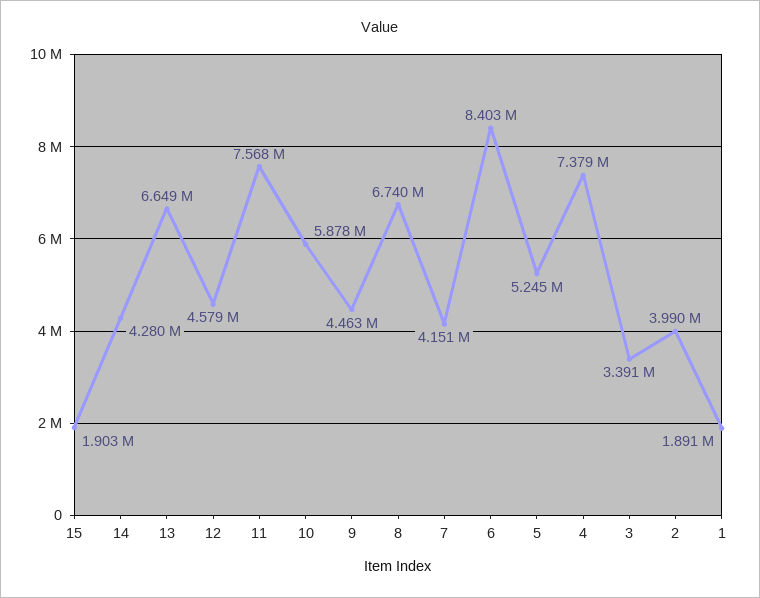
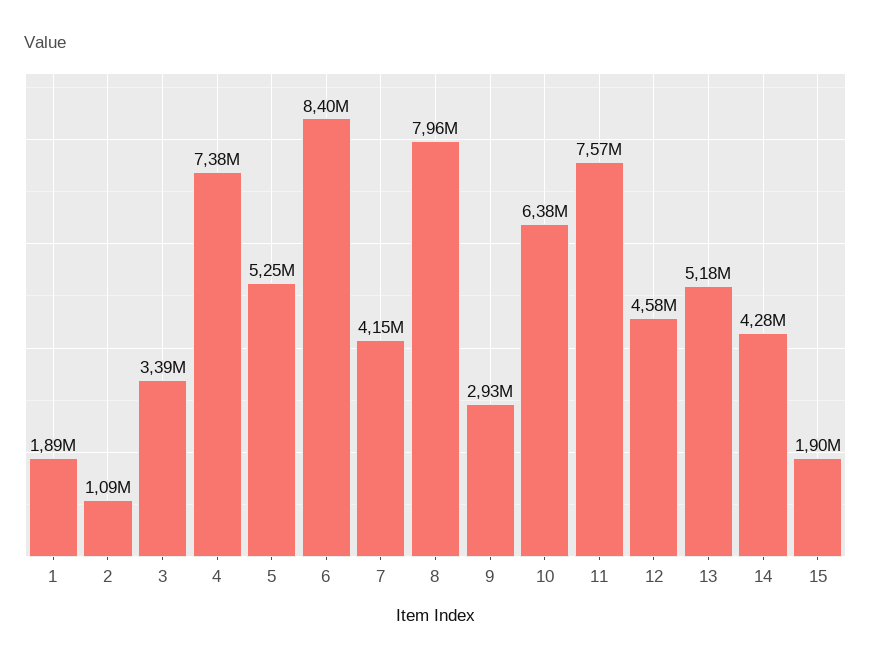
  {
    "15": 1903000,
    "14": 4280000,
-   "13": 6649000,
+   "13": 5180000,
    "12": 4579000,
    "11": 7568000,
-   "10": 5878000,
+   "10": 6380000,
-   "9": 4463000,
+   "9": 2930000,
-   "8": 6740000,
+   "8": 7960000,
    "7": 4151000,
    "6": 8403000,
    "5": 5245000,
    "4": 7379000,
    "3": 3391000,
-   "2": 3990000,
+   "2": 1090000,
    "1": 1891000
  }

